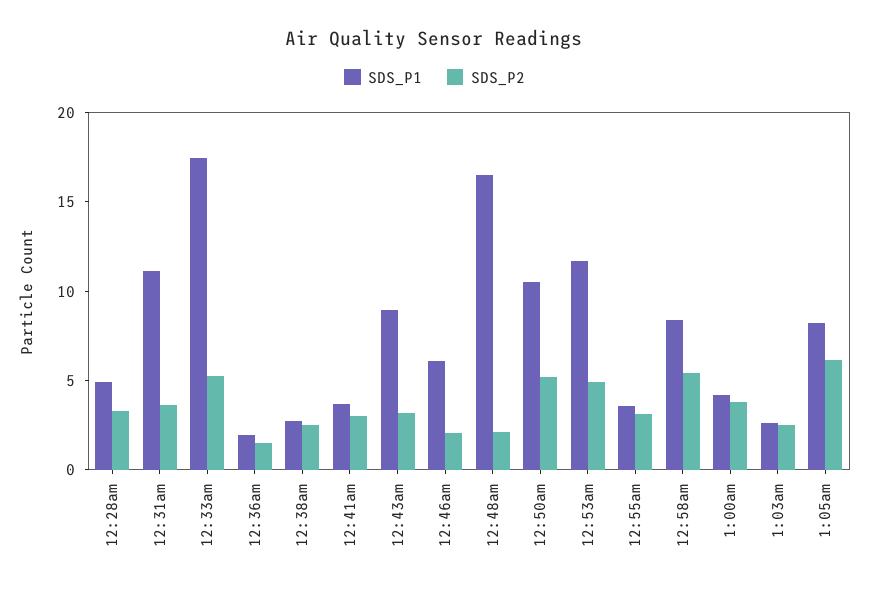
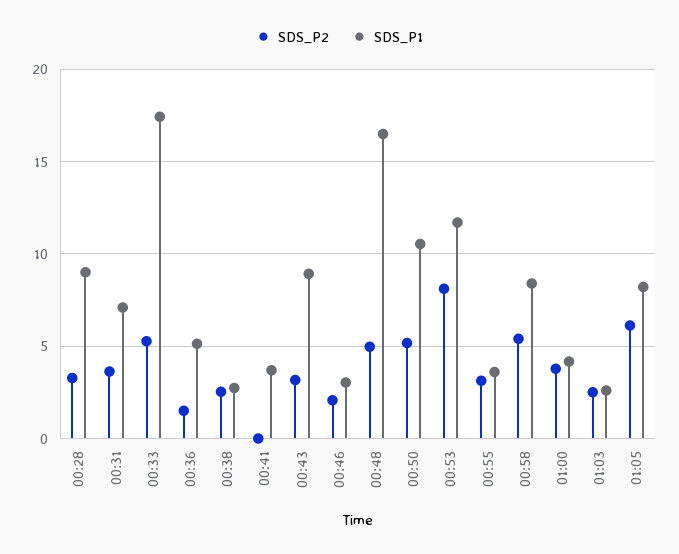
  {
    "SDS_P1": {
-     "12:28am": 5,
+     "12:28am": 9,
-     "12:31am": 11,
+     "12:31am": 7,
      "12:33am": 17.5,
-     "12:36am": 2,
+     "12:36am": 5,
      "12:38am": 2.5,
      "12:41am": 3.5,
      "12:43am": 9,
-     "12:46am": 6,
+     "12:46am": 3,
      "12:48am": 16.5,
      "12:50am": 10.5,
      "12:53am": 11.5,
      "12:55am": 3.5,
      "12:58am": 8.5,
      "1:00am": 4,
      "1:03am": 2.5,
      "1:05am": 8
    },
    "SDS_P2": {
      "12:28am": 3.5,
      "12:31am": 3.5,
      "12:33am": 5.5,
      "12:36am": 1.5,
      "12:38am": 2.5,
-     "12:41am": 3,
+     "12:41am": 0,
      "12:43am": 3,
      "12:46am": 2,
-     "12:48am": 2,
+     "12:48am": 5,
      "12:50am": 5,
-     "12:53am": 5,
+     "12:53am": 8,
      "12:55am": 3,
      "12:58am": 5.5,
      "1:00am": 4,
      "1:03am": 2.5,
      "1:05am": 6
    }
  }

